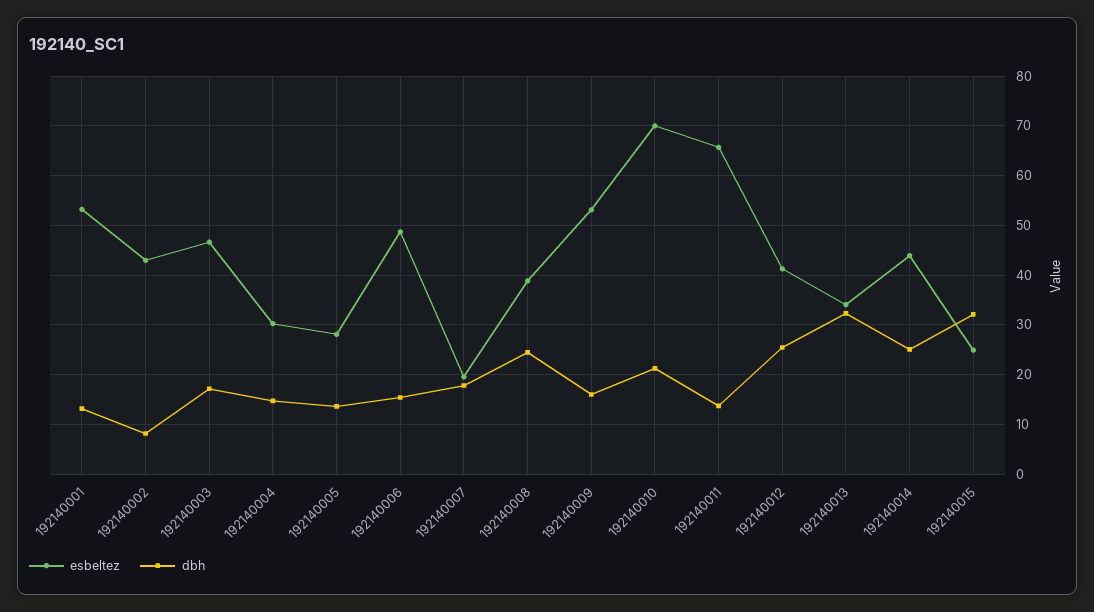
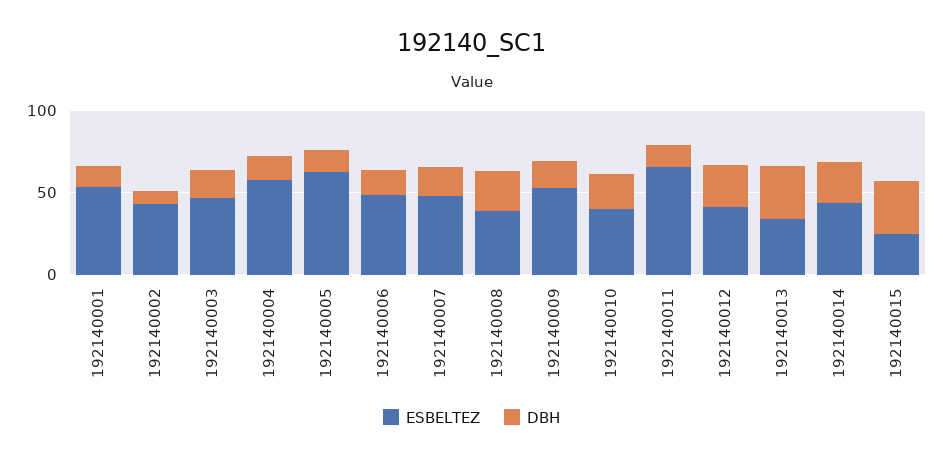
  {
    "esbeltez": {
      "192140001": 54,
      "192140002": 42,
      "192140003": 46,
-     "192140004": 30,
+     "192140004": 60,
-     "192140005": 28,
+     "192140005": 60,
      "192140006": 48,
-     "192140007": 20,
+     "192140007": 50,
      "192140008": 38,
      "192140009": 54,
-     "192140010": 70,
+     "192140010": 40,
      "192140011": 66,
      "192140012": 42,
      "192140013": 34,
      "192140014": 44,
      "192140015": 24
    },
    "dbh": {
      "192140001": 14,
      "192140002": 8,
      "192140003": 18,
      "192140004": 14,
      "192140005": 14,
      "192140006": 16,
      "192140007": 18,
      "192140008": 24,
      "192140009": 16,
      "192140010": 22,
      "192140011": 14,
      "192140012": 26,
      "192140013": 32,
      "192140014": 26,
      "192140015": 32
    }
  }

